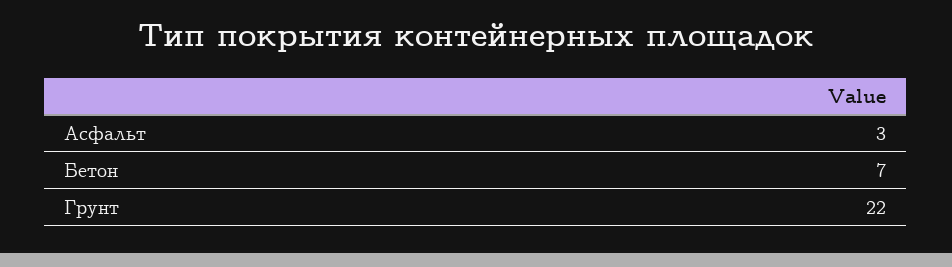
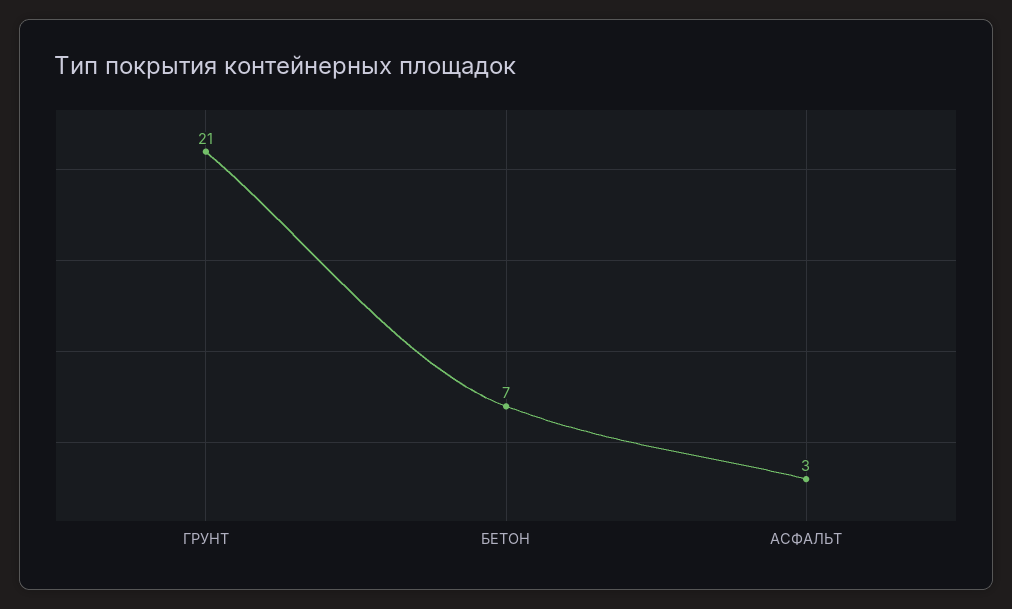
  {
    "Асфальт": 3,
    "Бетон": 7,
-   "Грунт": 22
+   "Грунт": 21
  }

